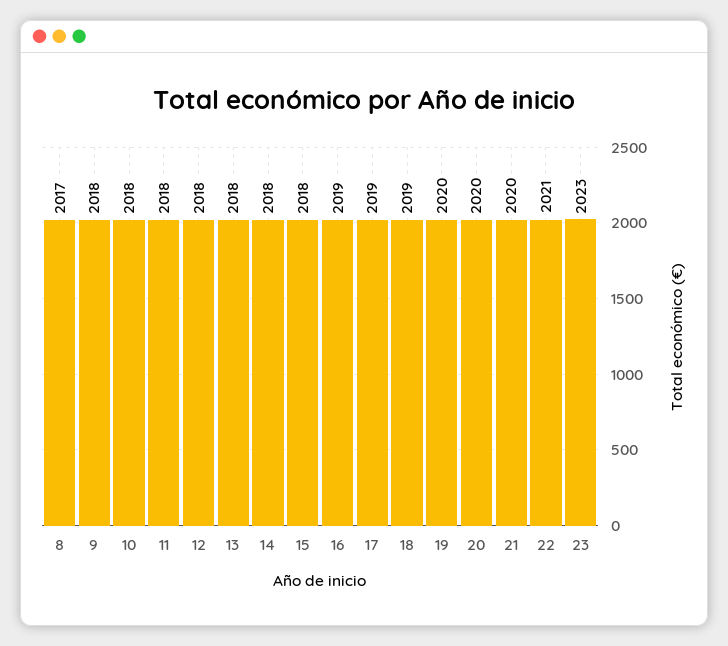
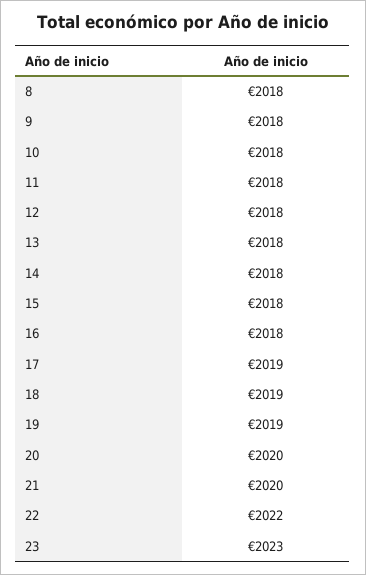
  {
-   "8": 2017,
+   "8": 2018,
    "9": 2018,
    "10": 2018,
    "11": 2018,
    "12": 2018,
    "13": 2018,
    "14": 2018,
    "15": 2018,
-   "16": 2019,
+   "16": 2018,
    "17": 2019,
    "18": 2019,
-   "19": 2020,
+   "19": 2019,
    "20": 2020,
    "21": 2020,
-   "22": 2021,
+   "22": 2022,
    "23": 2023
  }

